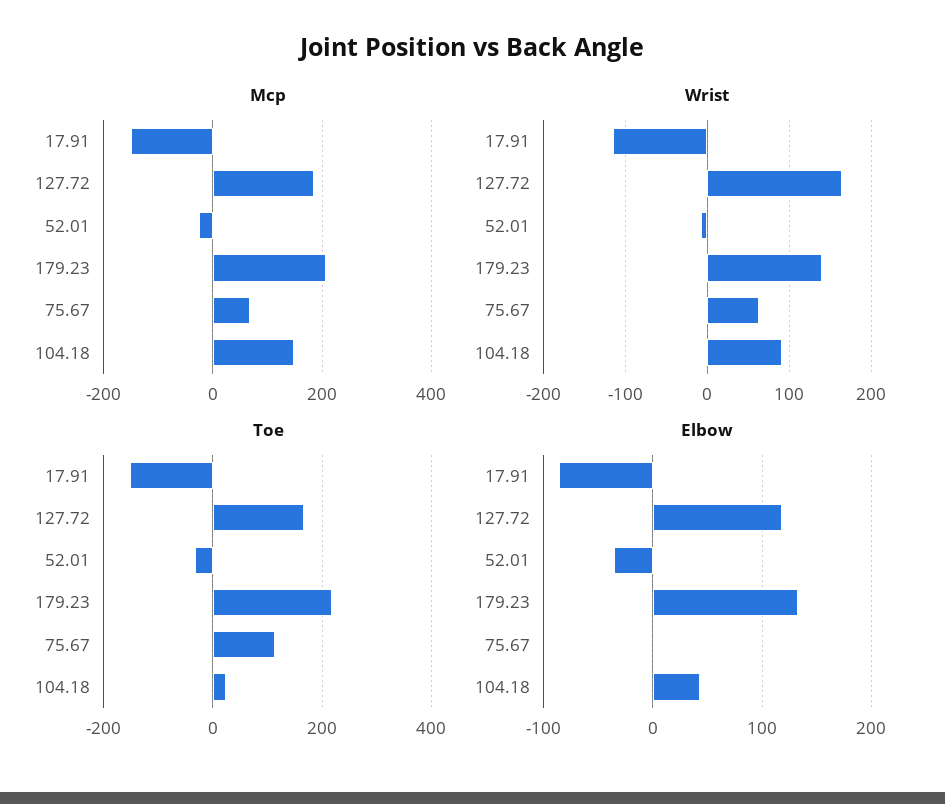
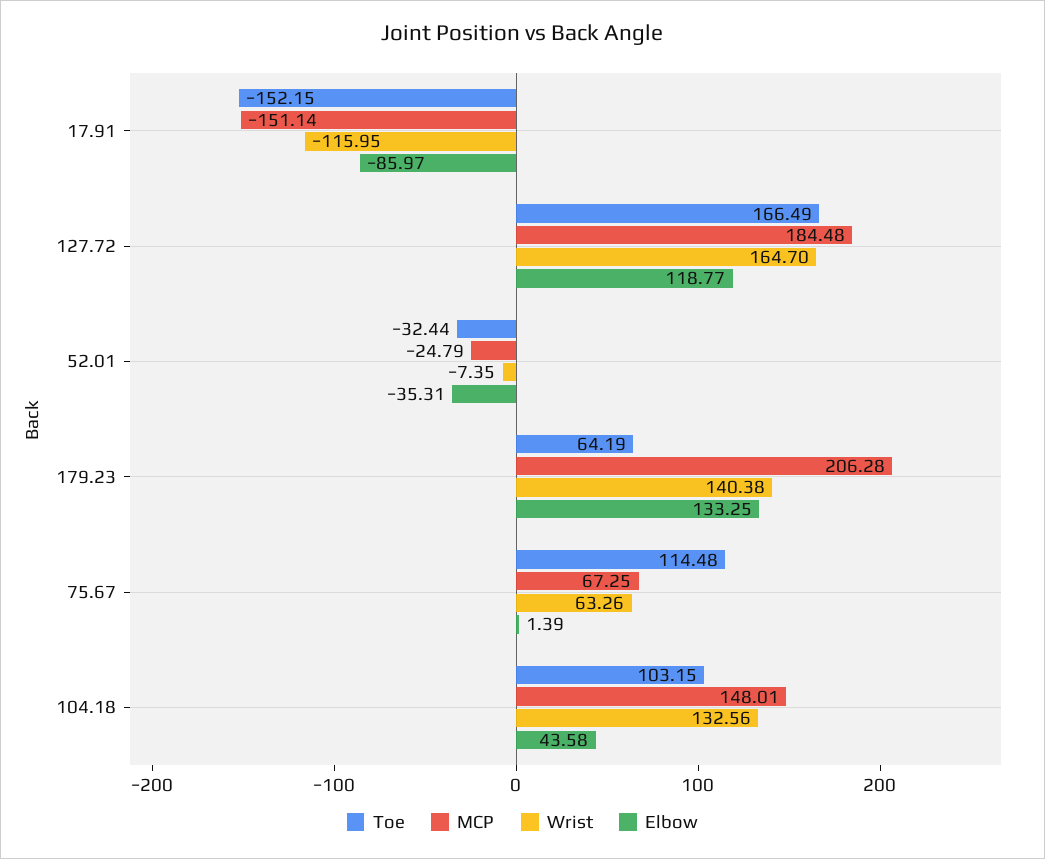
  {
    "Mcp": {
      "17.91": -151.14,
      "127.72": 184.48,
      "52.01": -24.79,
      "179.23": 206.28,
      "75.67": 67.25,
      "104.18": 148.01
    },
    "Wrist": {
      "17.91": -115.95,
      "127.72": 164.7,
      "52.01": -7.35,
      "179.23": 140.38,
      "75.67": 63.26,
-     "104.18": 90
+     "104.18": 132.56
    },
    "Toe": {
      "17.91": -152.15,
      "127.72": 166.49,
      "52.01": -32.44,
-     "179.23": 220,
+     "179.23": 64.19,
      "75.67": 114.48,
-     "104.18": 20
+     "104.18": 103.15
    },
    "Elbow": {
      "17.91": -85.97,
      "127.72": 118.77,
      "52.01": -35.31,
      "179.23": 133.25,
      "75.67": 1.39,
      "104.18": 43.58
    }
  }

